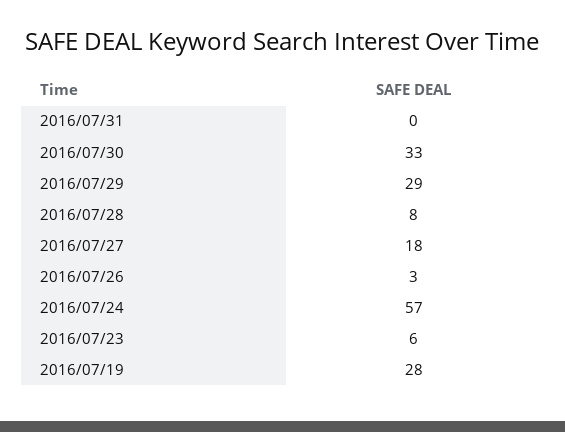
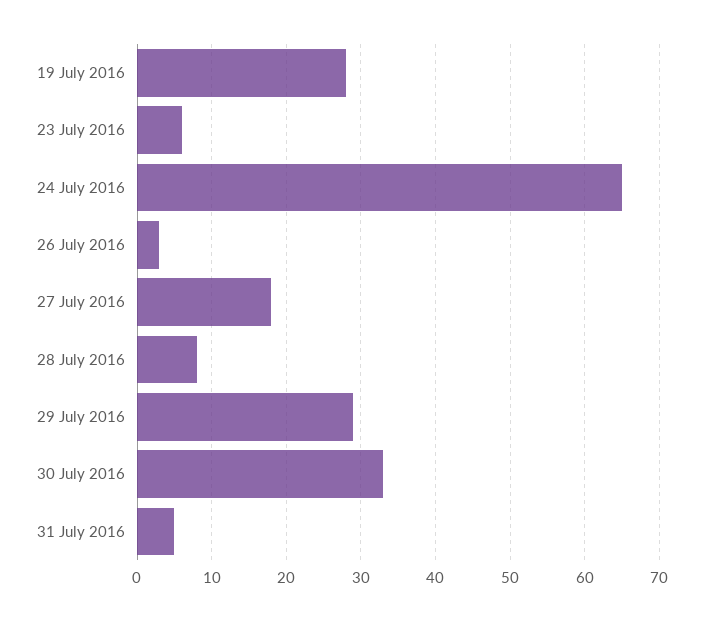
  {
-   "2016/07/31": 0,
+   "2016/07/31": 5,
    "2016/07/30": 33,
    "2016/07/29": 29,
    "2016/07/28": 8,
    "2016/07/27": 18,
    "2016/07/26": 3,
-   "2016/07/24": 57,
+   "2016/07/24": 65,
    "2016/07/23": 6,
    "2016/07/19": 28
  }

